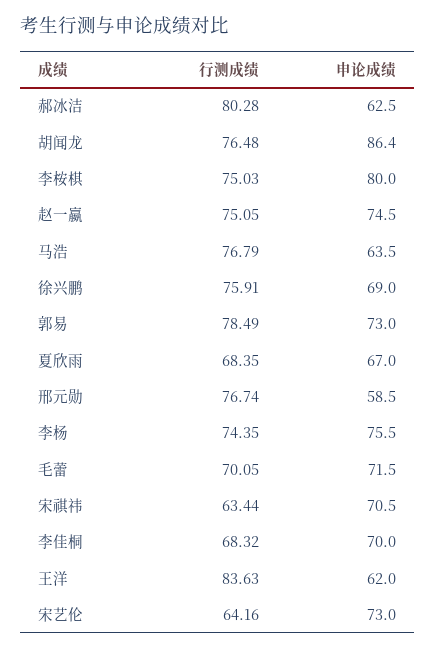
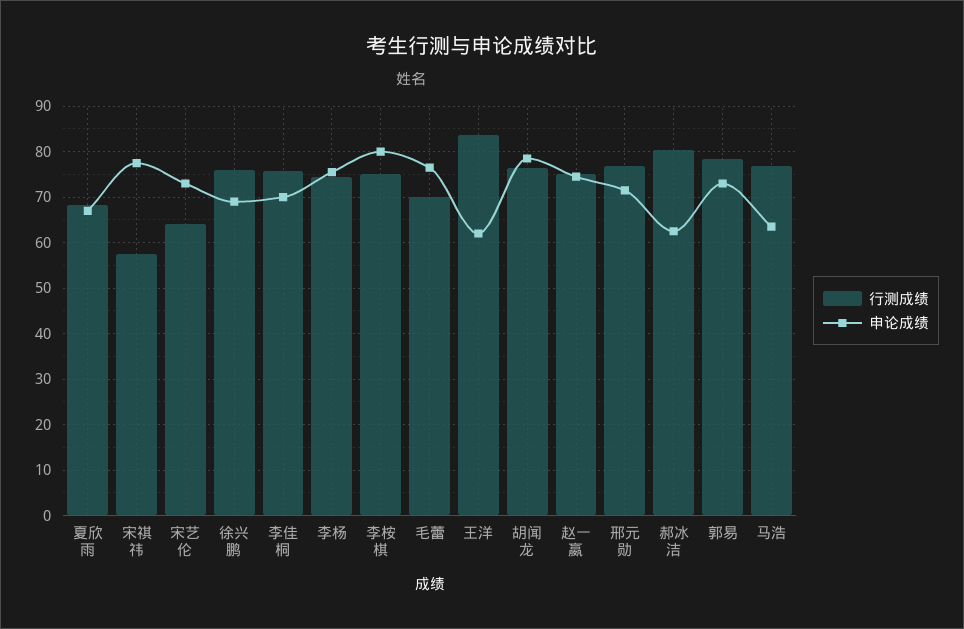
  {
    "行测成绩": {
      "郝冰洁": 80.28,
      "胡闻龙": 76.48,
      "李桉棋": 75.03,
      "赵一嬴": 75.05,
      "马浩": 76.79,
      "徐兴鹏": 75.91,
      "郭易": 78.49,
      "夏欣雨": 68.35,
      "邢元勋": 76.74,
      "李杨": 74.35,
      "毛蕾": 70.05,
-     "宋祺祎": 63.44,
+     "宋祺祎": 58,
-     "李佳桐": 68.32,
+     "李佳桐": 76,
      "王洋": 83.63,
      "宋艺伦": 64.16
    },
    "申论成绩": {
      "郝冰洁": 62.5,
-     "胡闻龙": 86.4,
+     "胡闻龙": 78,
      "李桉棋": 80,
      "赵一嬴": 74.5,
      "马浩": 63.5,
      "徐兴鹏": 69,
      "郭易": 73,
      "夏欣雨": 67,
-     "邢元勋": 58.5,
+     "邢元勋": 72,
      "李杨": 75.5,
-     "毛蕾": 71.5,
+     "毛蕾": 76,
-     "宋祺祎": 70.5,
+     "宋祺祎": 78,
      "李佳桐": 70,
      "王洋": 62,
      "宋艺伦": 73
    }
  }

